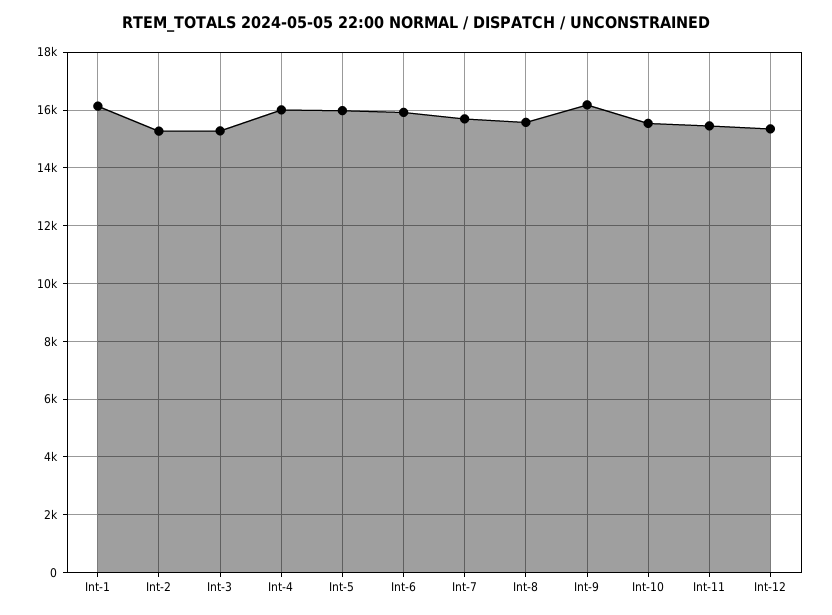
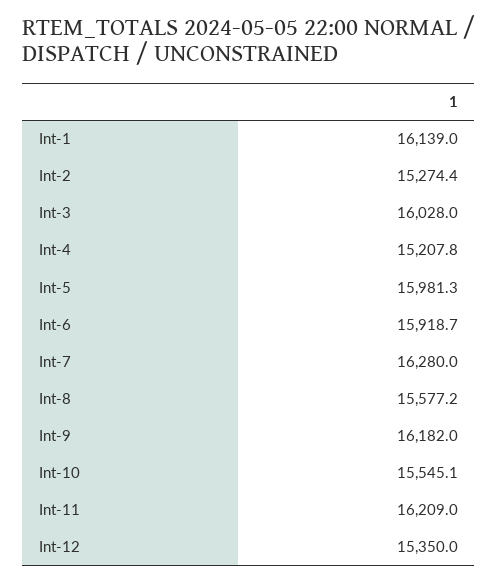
  {
    "Int-1": 16139,
    "Int-2": 15274.4,
-   "Int-3": 15250,
+   "Int-3": 16028,
-   "Int-4": 16000,
+   "Int-4": 15207.8,
    "Int-5": 15981.3,
    "Int-6": 15918.7,
-   "Int-7": 15750,
+   "Int-7": 16280,
    "Int-8": 15577.2,
    "Int-9": 16182,
    "Int-10": 15545.1,
-   "Int-11": 15500,
+   "Int-11": 16209,
    "Int-12": 15350
  }

